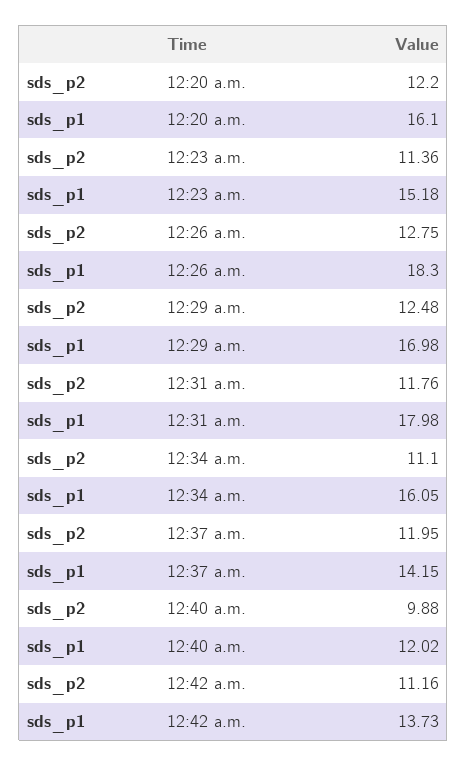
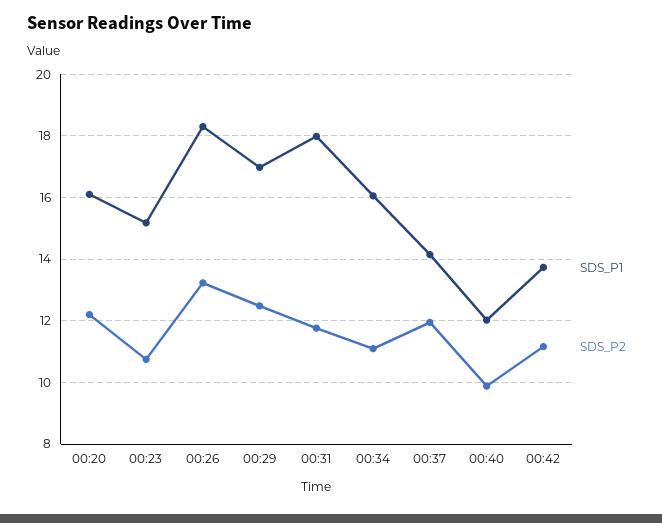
  {
    "sds_p2": {
      "12:20 a.m.": 12.2,
-     "12:23 a.m.": 11.36,
+     "12:23 a.m.": 10.8,
-     "12:26 a.m.": 12.75,
+     "12:26 a.m.": 13.2,
      "12:29 a.m.": 12.48,
      "12:31 a.m.": 11.76,
      "12:34 a.m.": 11.1,
      "12:37 a.m.": 11.95,
      "12:40 a.m.": 9.88,
      "12:42 a.m.": 11.16
    },
    "sds_p1": {
      "12:20 a.m.": 16.1,
      "12:23 a.m.": 15.18,
      "12:26 a.m.": 18.3,
      "12:29 a.m.": 16.98,
      "12:31 a.m.": 17.98,
      "12:34 a.m.": 16.05,
      "12:37 a.m.": 14.15,
      "12:40 a.m.": 12.02,
      "12:42 a.m.": 13.73
    }
  }

